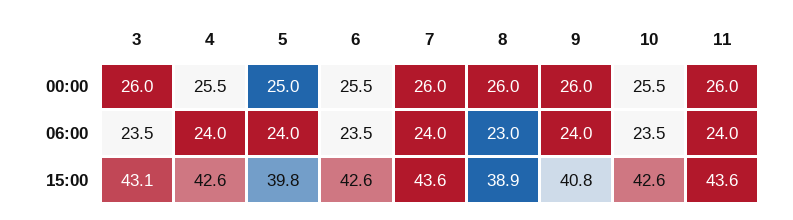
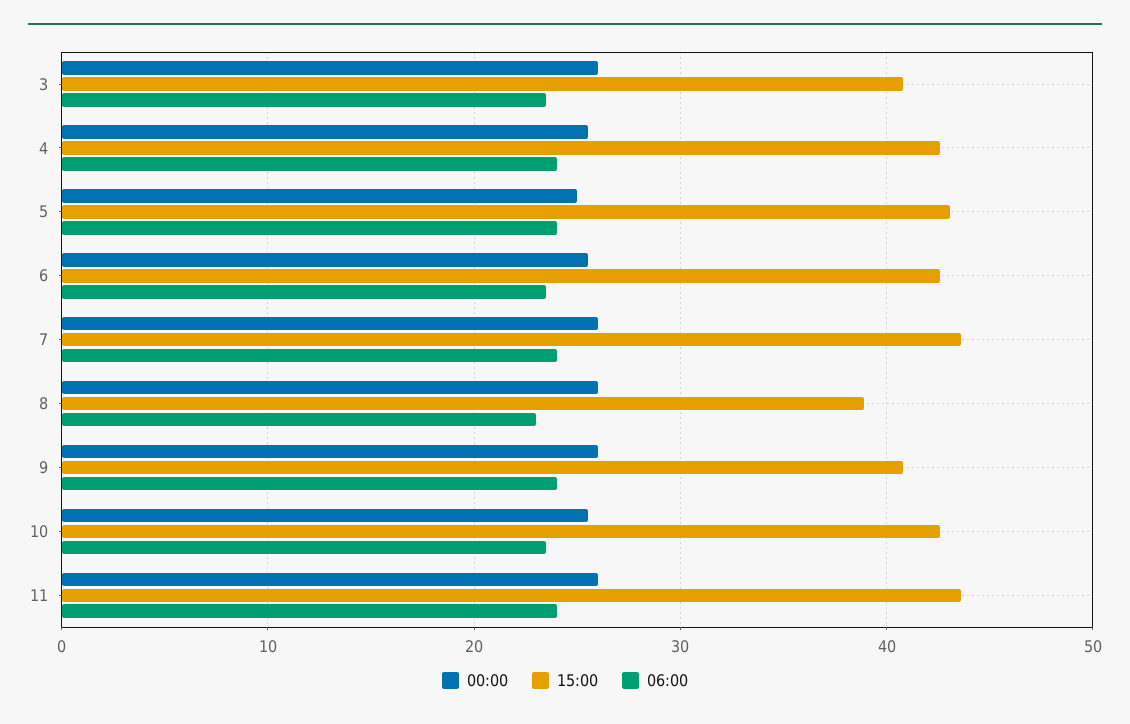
  {
    "00:00": {
      "3": 26,
      "4": 25.5,
      "5": 25,
      "6": 25.5,
      "7": 26,
      "8": 26,
      "9": 26,
      "10": 25.5,
      "11": 26
    },
    "06:00": {
      "3": 23.5,
      "4": 24,
      "5": 24,
      "6": 23.5,
      "7": 24,
      "8": 23,
      "9": 24,
      "10": 23.5,
      "11": 24
    },
    "15:00": {
-     "3": 43.1,
+     "3": 41,
      "4": 42.6,
-     "5": 39.8,
+     "5": 43,
      "6": 42.6,
      "7": 43.6,
      "8": 38.9,
      "9": 40.8,
      "10": 42.6,
      "11": 43.6
    }
  }

